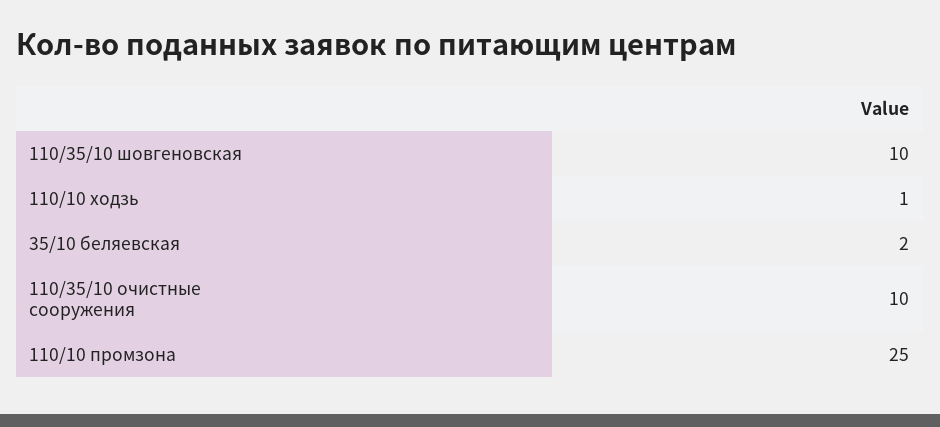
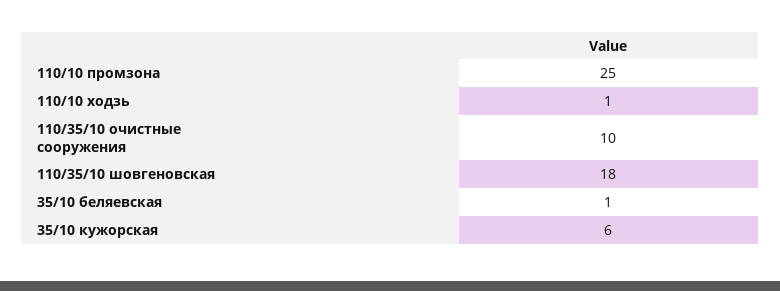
  {
-   "110/35/10 шовгеновская": 10,
+   "110/35/10 шовгеновская": 18,
    "110/10 ходзь": 1,
-   "35/10 беляевская": 2,
+   "35/10 беляевская": 1,
    "110/35/10 очистные сооружения": 10,
-   "110/10 промзона": 25
+   "110/10 промзона": 25,
+   "35/10 кужорская": 6
  }

